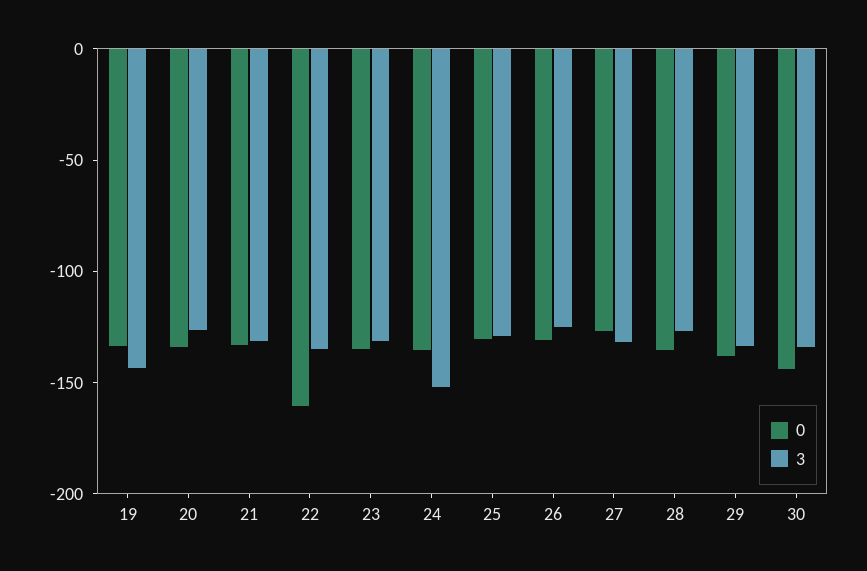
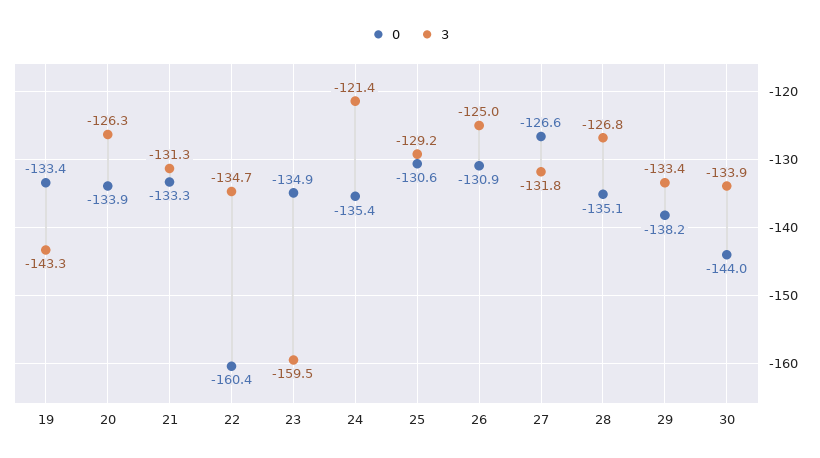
  {
    "0": {
      "19": -133.4,
      "20": -133.9,
      "21": -133.3,
      "22": -160.4,
      "23": -134.9,
      "24": -135.4,
      "25": -130.6,
      "26": -130.9,
      "27": -126.6,
      "28": -135.1,
      "29": -138.2,
      "30": -144
    },
    "3": {
      "19": -143.3,
      "20": -126.3,
      "21": -131.3,
      "22": -134.7,
-     "23": -130,
+     "23": -159.5,
-     "24": -150,
+     "24": -121.4,
      "25": -129.2,
      "26": -125,
      "27": -131.8,
      "28": -126.8,
      "29": -133.4,
      "30": -133.9
    }
  }

